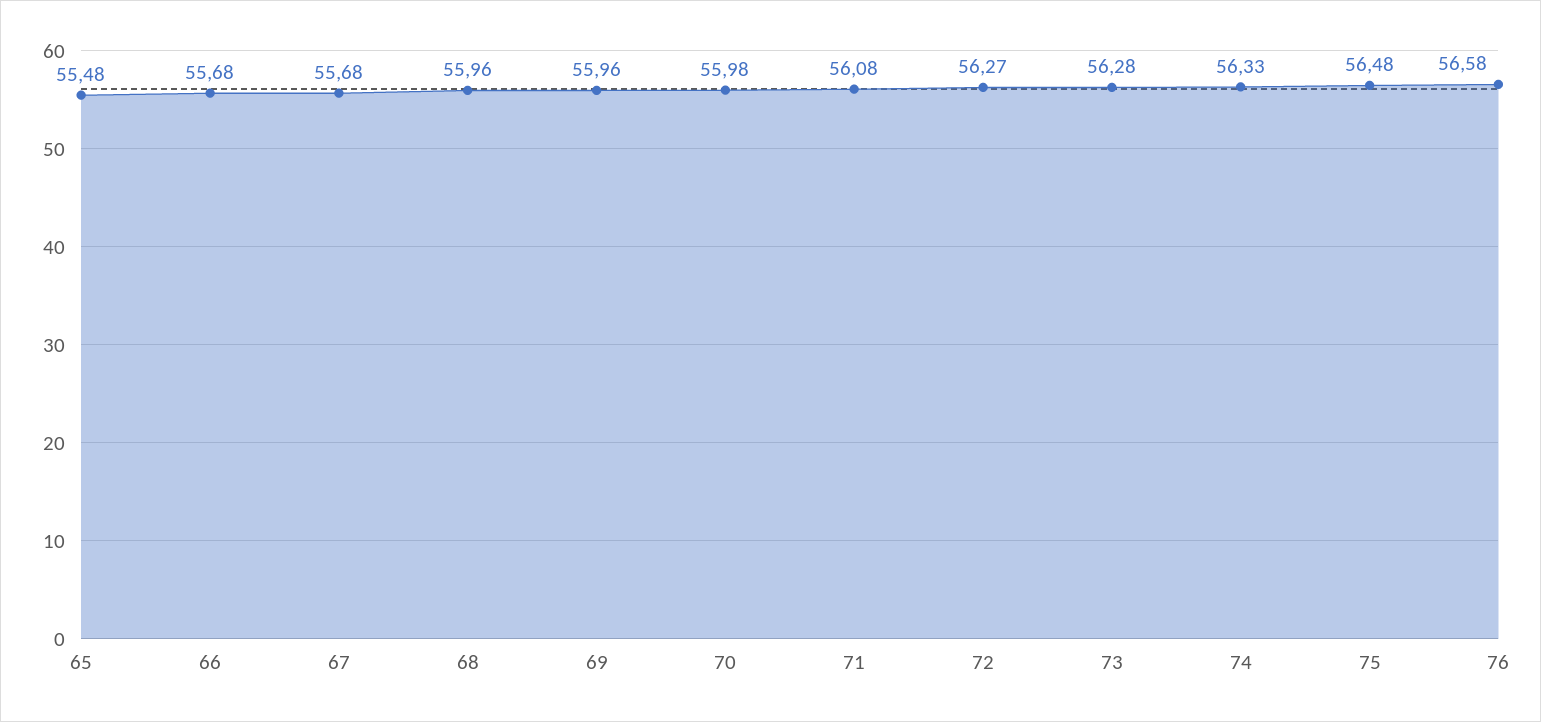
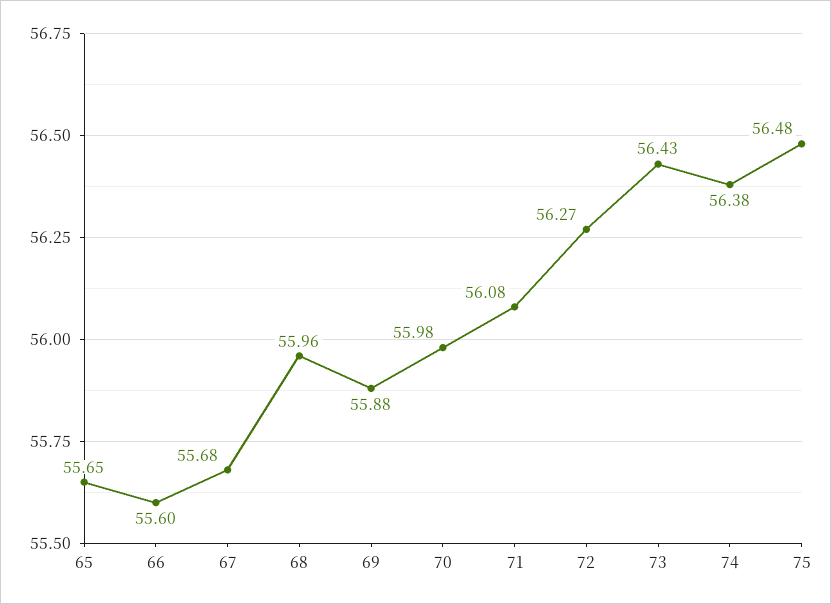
  {
-   "65": 55.48,
+   "65": 55.65,
-   "66": 55.68,
+   "66": 55.6,
    "67": 55.68,
    "68": 55.96,
-   "69": 55.96,
+   "69": 55.88,
    "70": 55.98,
    "71": 56.08,
    "72": 56.27,
-   "73": 56.28,
+   "73": 56.43,
-   "74": 56.33,
+   "74": 56.38,
-   "75": 56.48,
+   "75": 56.48
-   "76": 56.58
  }

